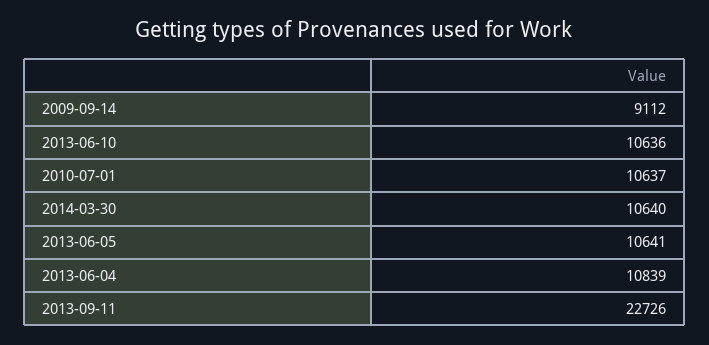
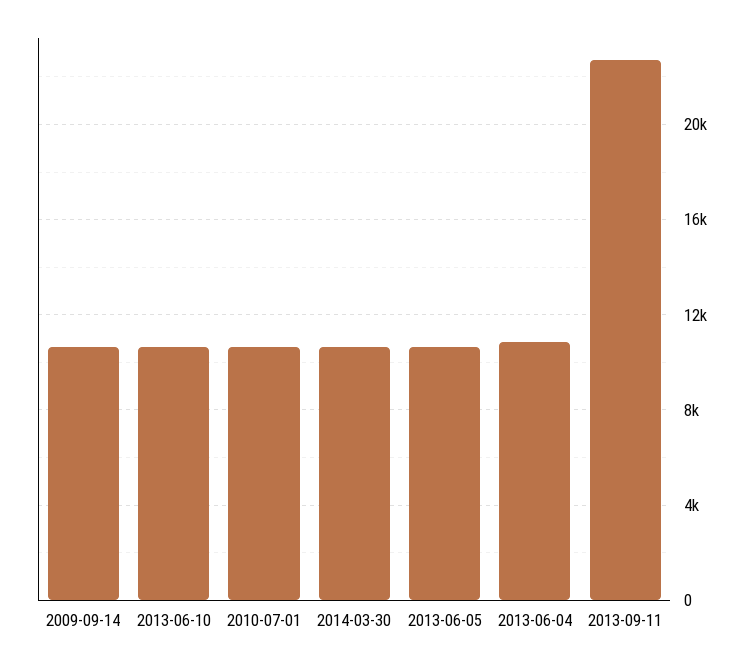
  {
-   "2009-09-14": 9112,
+   "2009-09-14": 10500,
    "2013-06-10": 10636,
    "2010-07-01": 10637,
    "2014-03-30": 10640,
    "2013-06-05": 10641,
    "2013-06-04": 10839,
    "2013-09-11": 22726
  }

